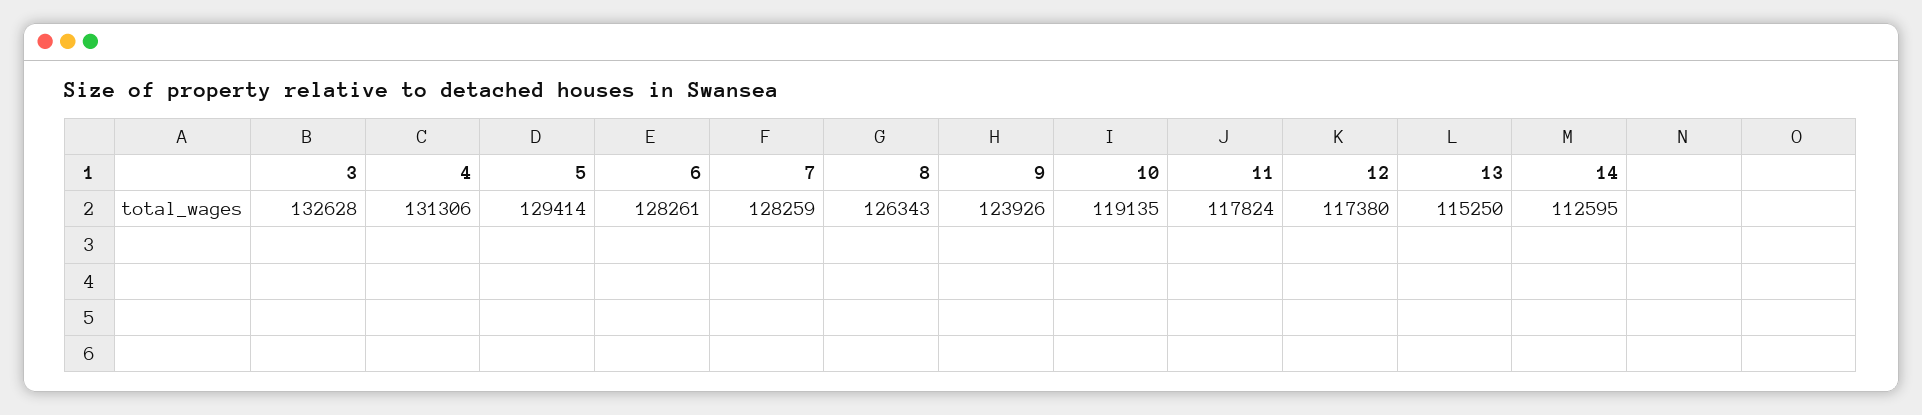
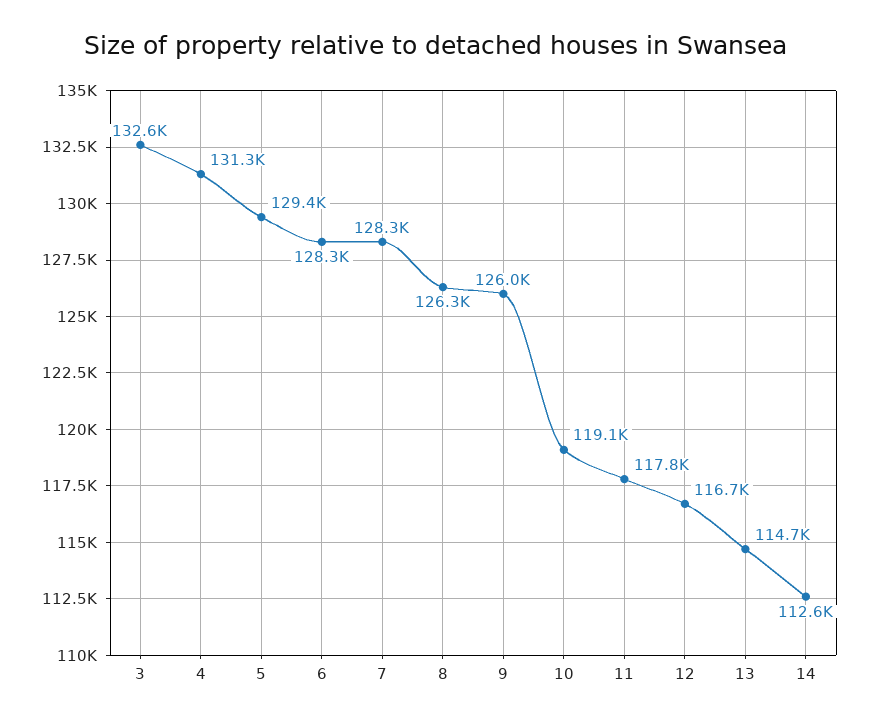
  {
    "3": 132628,
    "4": 131306,
    "5": 129414,
    "6": 128261,
    "7": 128259,
    "8": 126343,
-   "9": 123926,
+   "9": 126000,
    "10": 119135,
    "11": 117824,
-   "12": 117380,
+   "12": 116700,
-   "13": 115250,
+   "13": 114700,
    "14": 112595
  }

